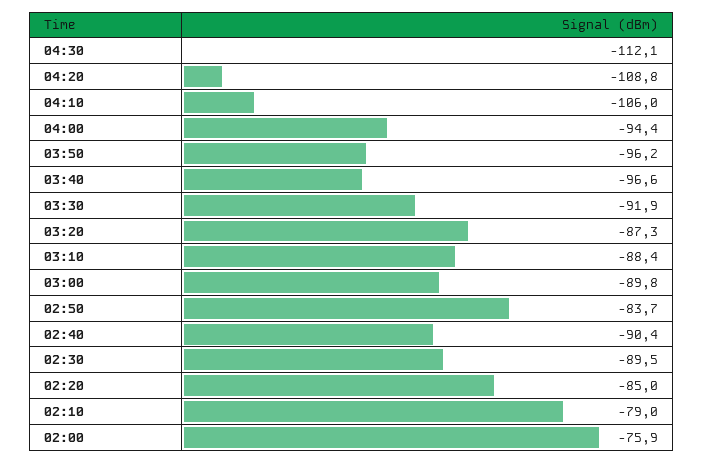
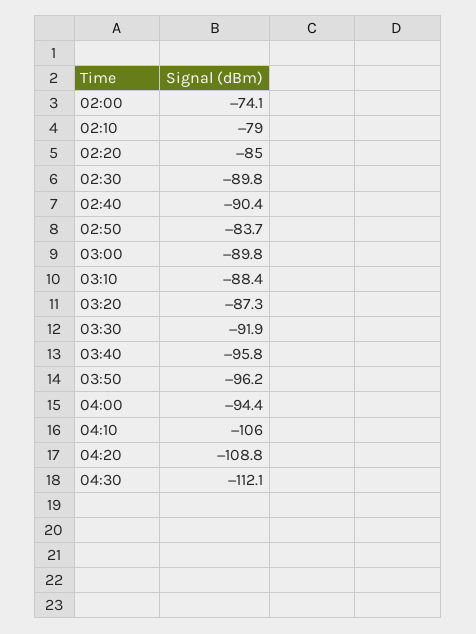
  {
    "04:30": -112.1,
    "04:20": -108.8,
    "04:10": -106,
    "04:00": -94.4,
    "03:50": -96.2,
-   "03:40": -96.6,
+   "03:40": -95.8,
    "03:30": -91.9,
    "03:20": -87.3,
    "03:10": -88.4,
    "03:00": -89.8,
    "02:50": -83.7,
    "02:40": -90.4,
-   "02:30": -89.5,
+   "02:30": -89.8,
    "02:20": -85,
    "02:10": -79,
-   "02:00": -75.9
+   "02:00": -74.1
  }

